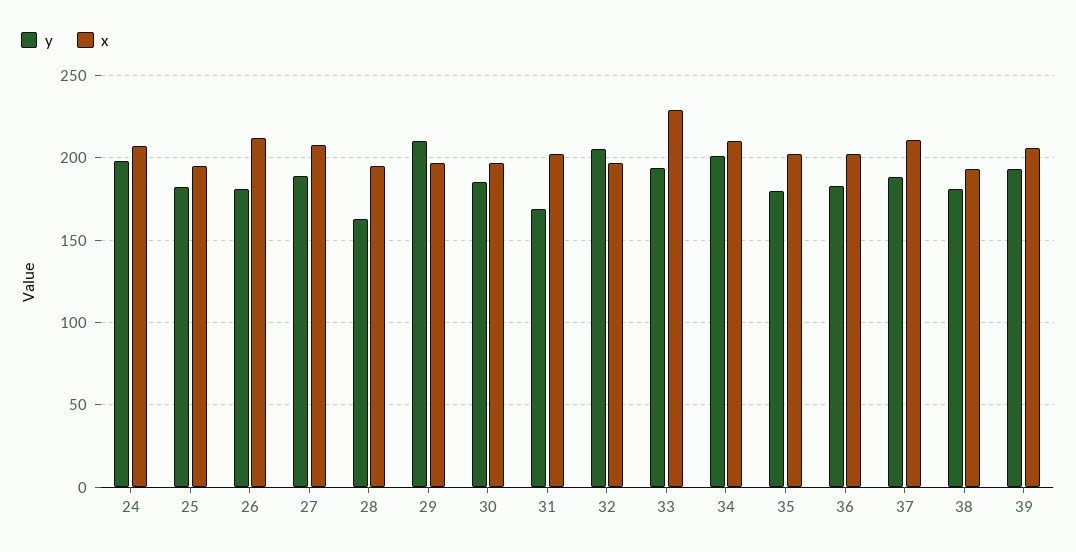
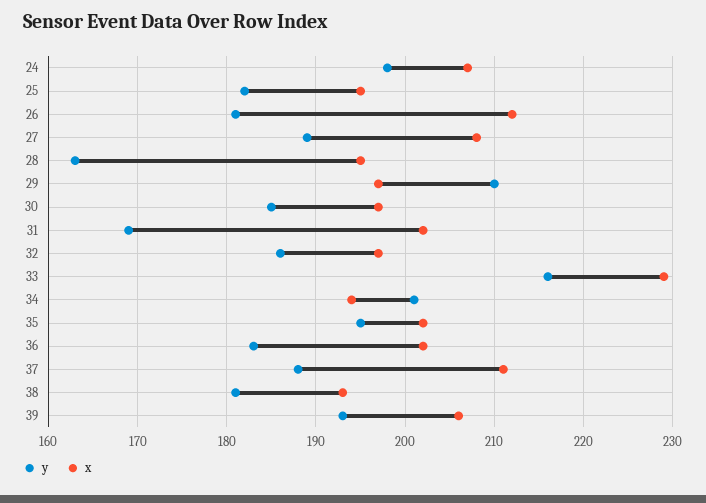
  {
    "y": {
      "24": 198,
      "25": 182,
      "26": 181,
      "27": 189,
      "28": 163,
      "29": 210,
      "30": 185,
      "31": 169,
-     "32": 205,
+     "32": 186,
-     "33": 195,
+     "33": 216,
      "34": 201,
-     "35": 180,
+     "35": 195,
      "36": 183,
      "37": 188,
      "38": 181,
      "39": 193
    },
    "x": {
      "24": 207,
      "25": 195,
      "26": 212,
      "27": 208,
      "28": 195,
      "29": 197,
      "30": 197,
      "31": 202,
      "32": 197,
      "33": 229,
-     "34": 210,
+     "34": 194,
      "35": 202,
      "36": 202,
      "37": 211,
      "38": 193,
      "39": 206
    }
  }

